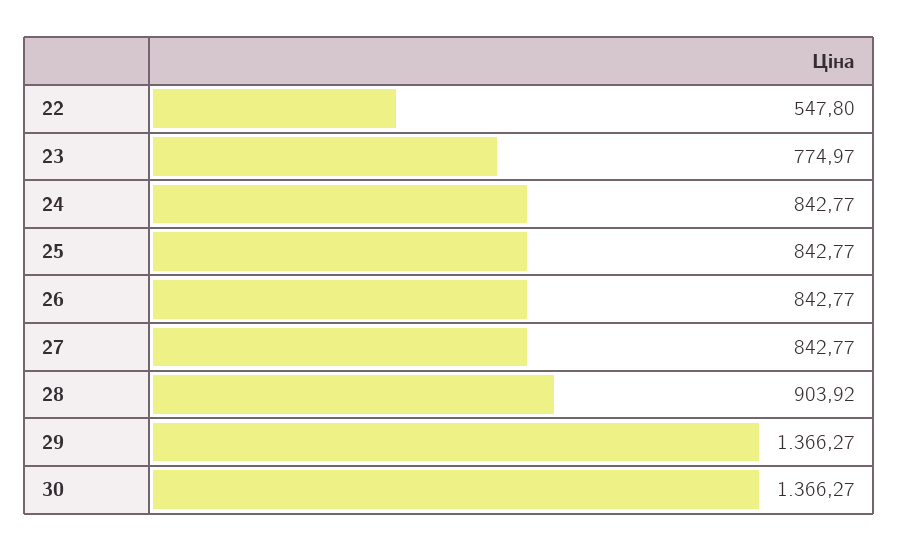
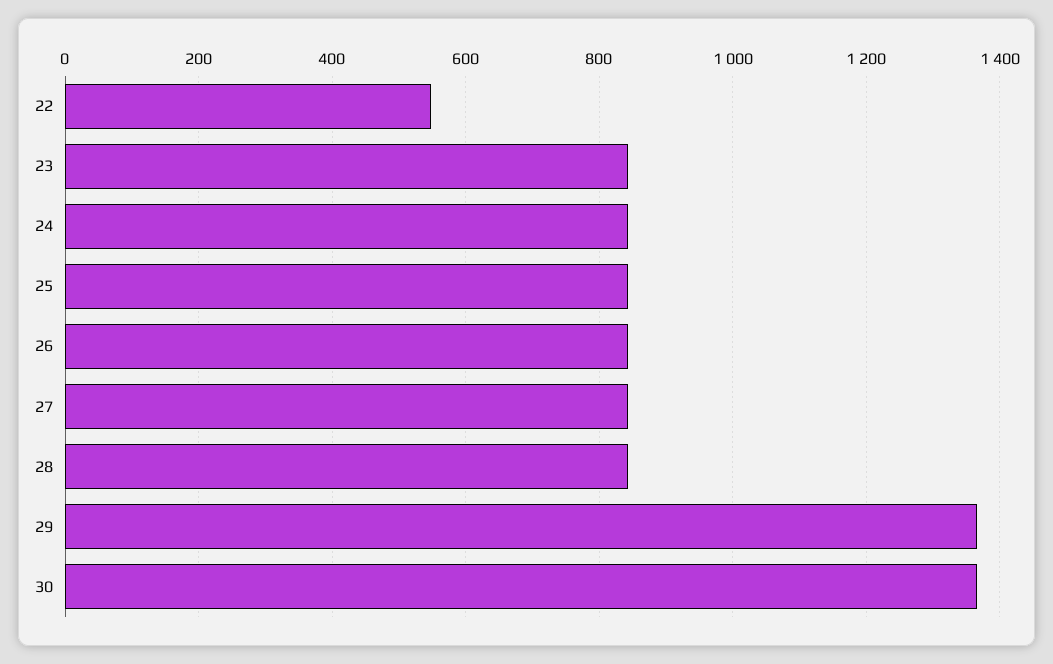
  {
    "22": 547.8,
-   "23": 774.97,
+   "23": 840,
    "24": 842.77,
    "25": 842.77,
    "26": 842.77,
    "27": 842.77,
-   "28": 903.92,
+   "28": 840,
    "29": 1366.27,
    "30": 1366.27
  }

